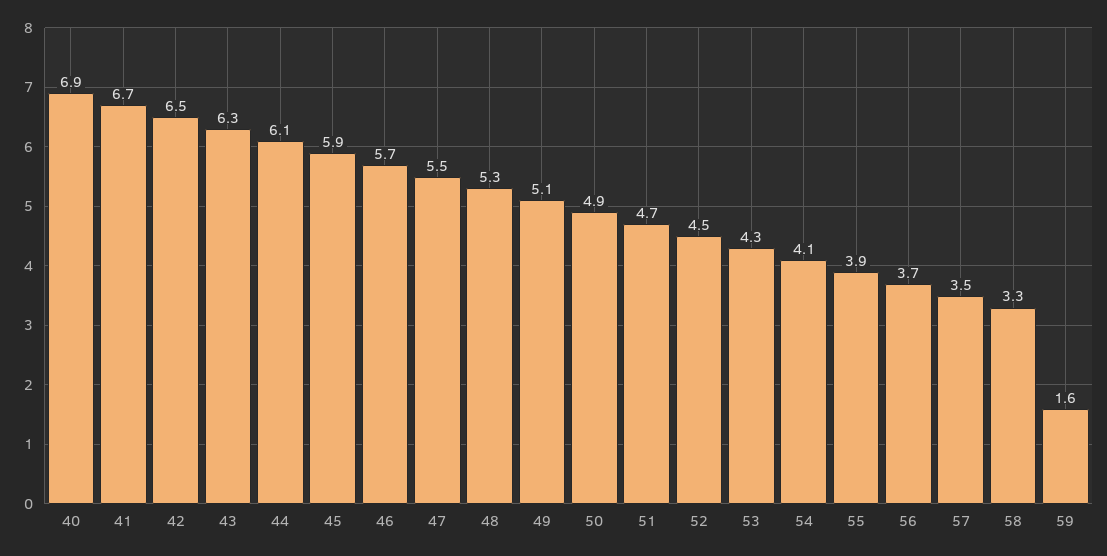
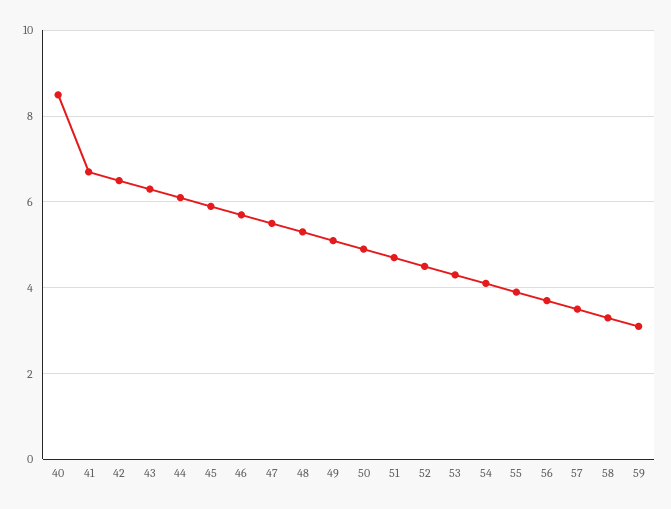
  {
-   "40": 6.9,
+   "40": 8.5,
    "41": 6.7,
    "42": 6.5,
    "43": 6.3,
    "44": 6.1,
    "45": 5.9,
    "46": 5.7,
    "47": 5.5,
    "48": 5.3,
    "49": 5.1,
    "50": 4.9,
    "51": 4.7,
    "52": 4.5,
    "53": 4.3,
    "54": 4.1,
    "55": 3.9,
    "56": 3.7,
    "57": 3.5,
    "58": 3.3,
-   "59": 1.6
+   "59": 3
  }

